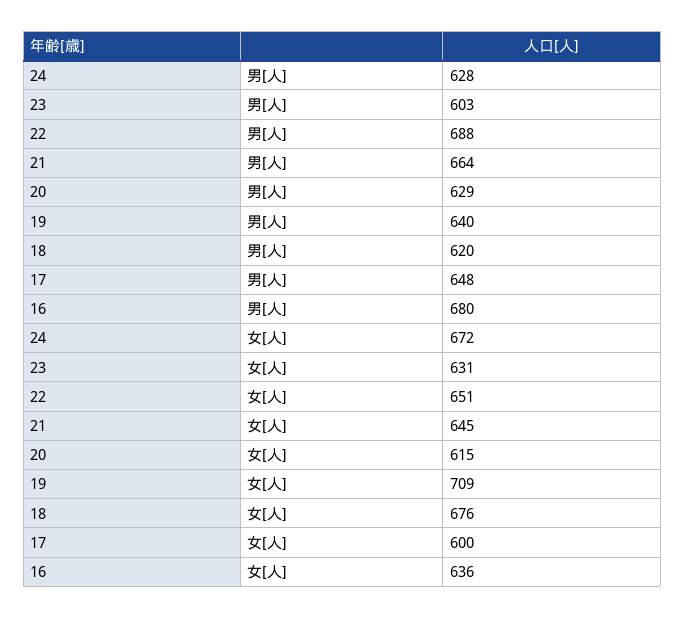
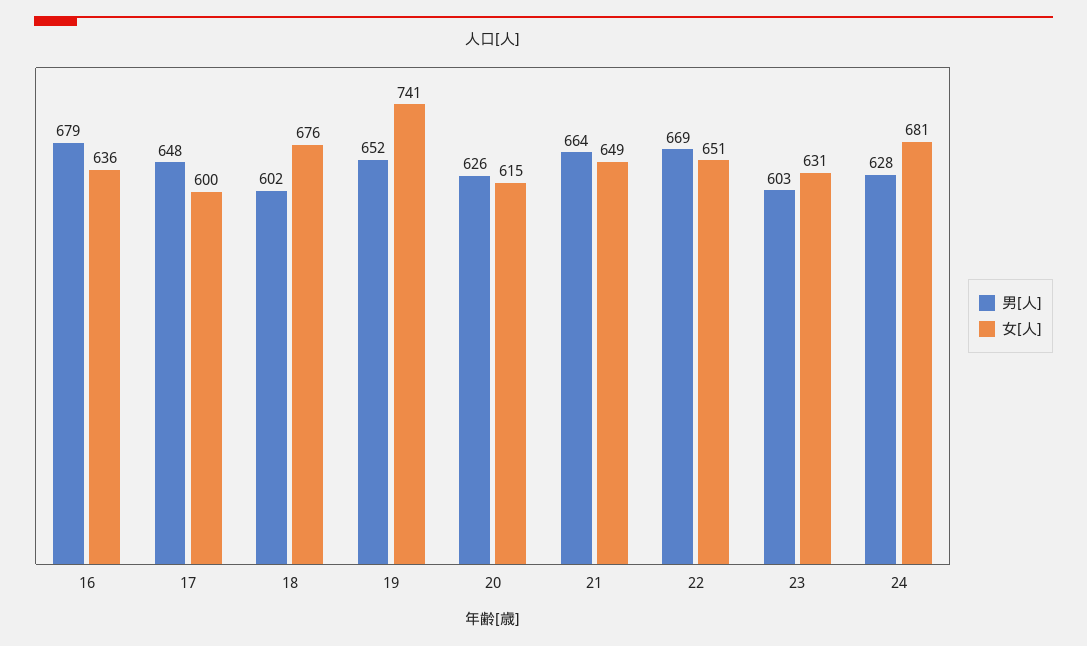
  {
    "男[人]": {
      "24": 628,
      "23": 603,
-     "22": 688,
+     "22": 669,
      "21": 664,
-     "20": 629,
+     "20": 626,
-     "19": 640,
+     "19": 652,
-     "18": 620,
+     "18": 602,
      "17": 648,
-     "16": 680
+     "16": 679
    },
    "女[人]": {
-     "24": 672,
+     "24": 681,
      "23": 631,
      "22": 651,
-     "21": 645,
+     "21": 649,
      "20": 615,
-     "19": 709,
+     "19": 741,
      "18": 676,
      "17": 600,
      "16": 636
    }
  }

